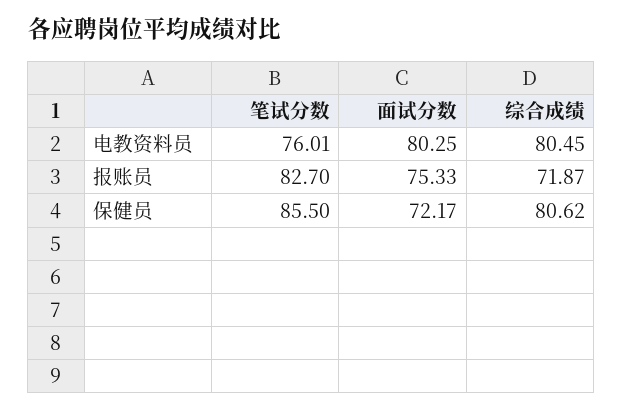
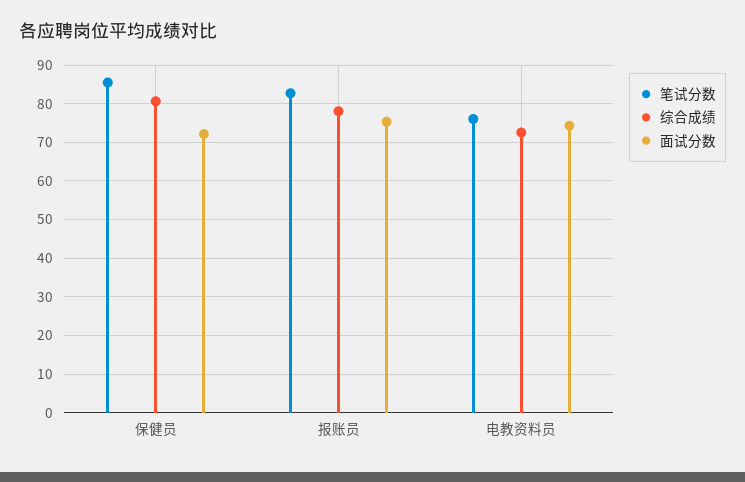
  {
    "笔试分数": {
      "电教资料员": 76.01,
      "报账员": 82.7,
      "保健员": 85.5
    },
    "面试分数": {
-     "电教资料员": 80.25,
+     "电教资料员": 74,
      "报账员": 75.33,
      "保健员": 72.17
    },
    "综合成绩": {
-     "电教资料员": 80.45,
+     "电教资料员": 72,
-     "报账员": 71.87,
+     "报账员": 78,
      "保健员": 80.62
    }
  }

